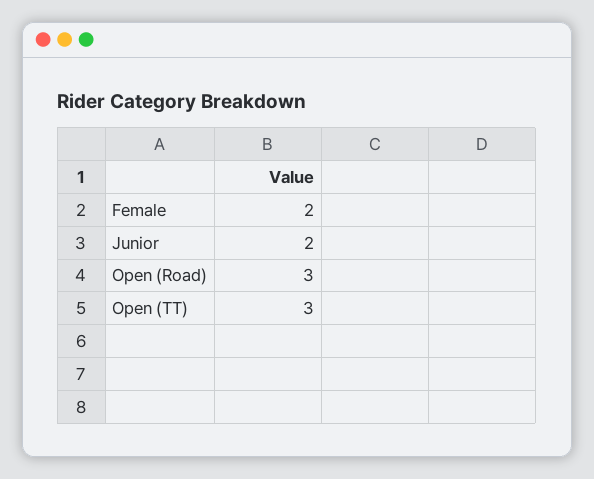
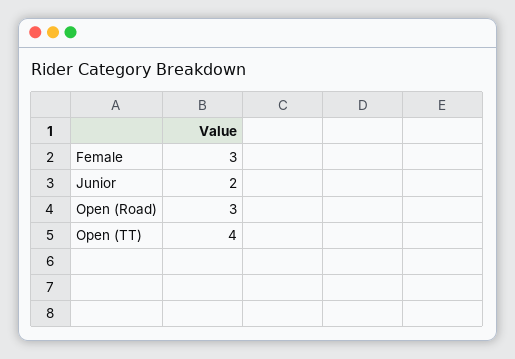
  {
-   "Female": 2,
+   "Female": 3,
    "Junior": 2,
    "Open (Road)": 3,
-   "Open (TT)": 3
+   "Open (TT)": 4
  }

